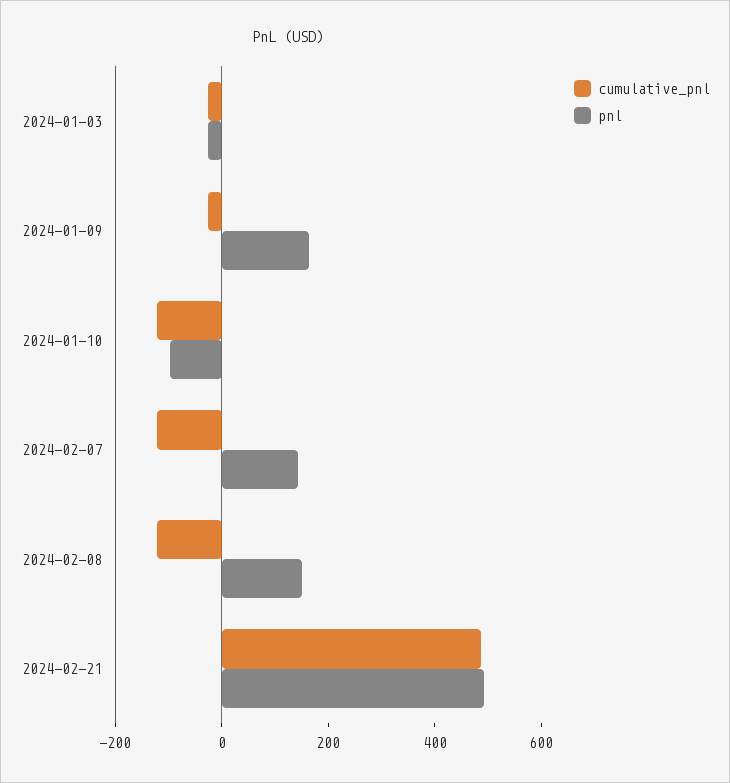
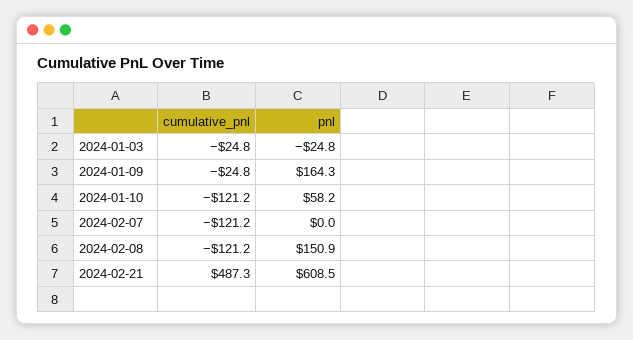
  {
    "cumulative_pnl": {
      "2024-01-03": -24.8,
      "2024-01-09": -24.8,
      "2024-01-10": -121.2,
      "2024-02-07": -121.2,
      "2024-02-08": -121.2,
      "2024-02-21": 487.3
    },
    "pnl": {
      "2024-01-03": -24.8,
      "2024-01-09": 164.3,
-     "2024-01-10": -100,
+     "2024-01-10": 58.2,
-     "2024-02-07": 150,
+     "2024-02-07": 0,
      "2024-02-08": 150.9,
-     "2024-02-21": 500
+     "2024-02-21": 608.5
    }
  }

